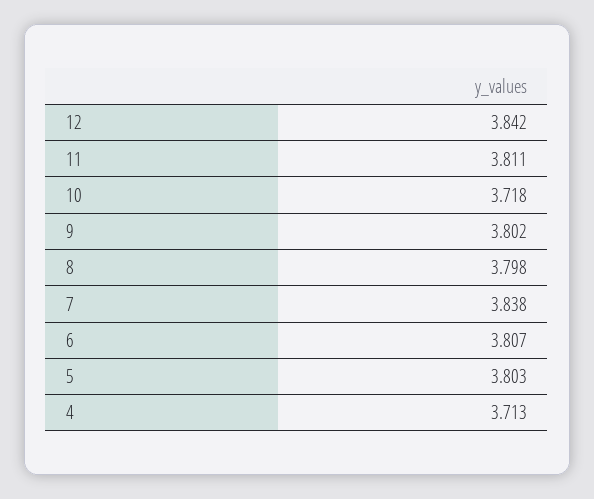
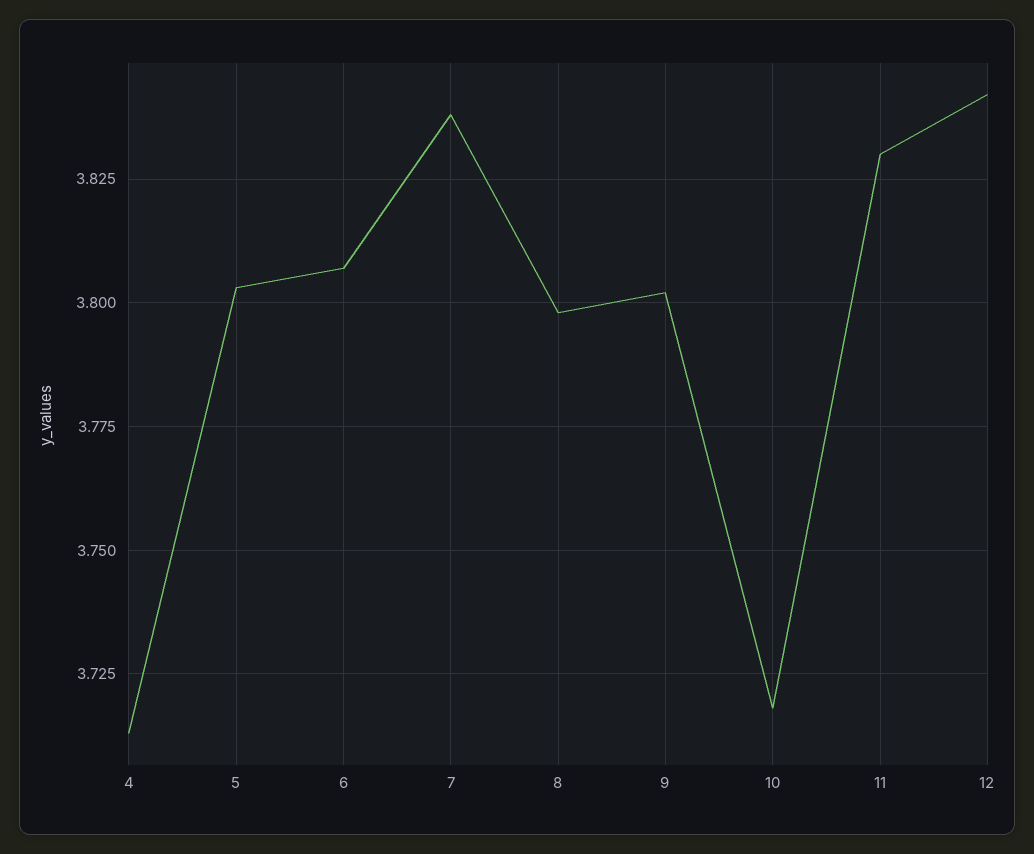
  {
    "12": 3.842,
-   "11": 3.811,
+   "11": 3.83,
    "10": 3.718,
    "9": 3.802,
    "8": 3.798,
    "7": 3.838,
    "6": 3.807,
    "5": 3.803,
    "4": 3.713
  }

